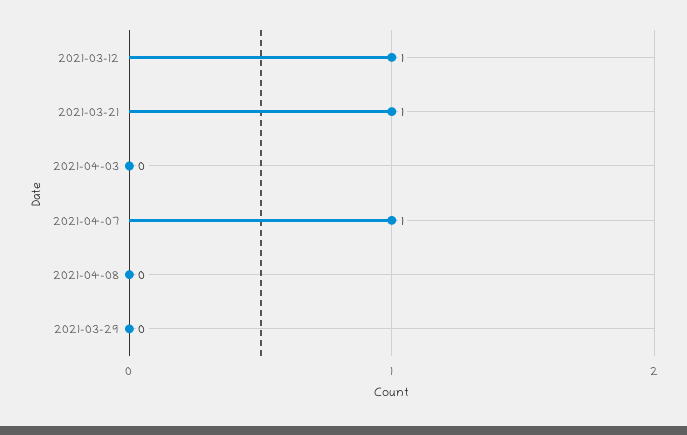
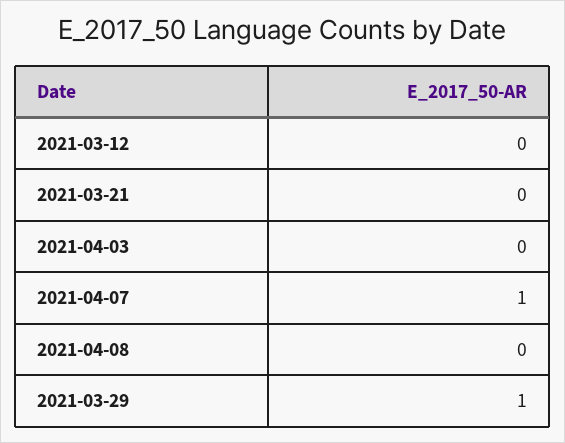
  {
-   "2021-03-12": 1,
+   "2021-03-12": 0,
-   "2021-03-21": 1,
+   "2021-03-21": 0,
    "2021-04-03": 0,
    "2021-04-07": 1,
    "2021-04-08": 0,
-   "2021-03-29": 0
+   "2021-03-29": 1
  }

